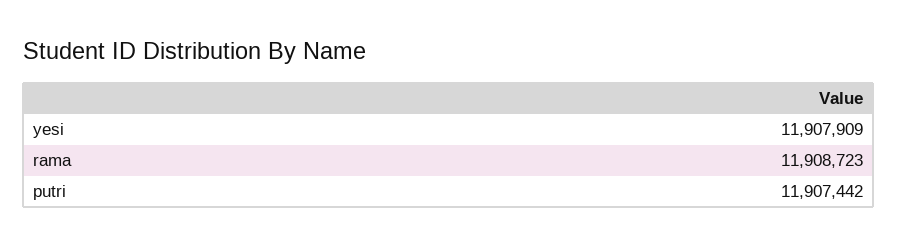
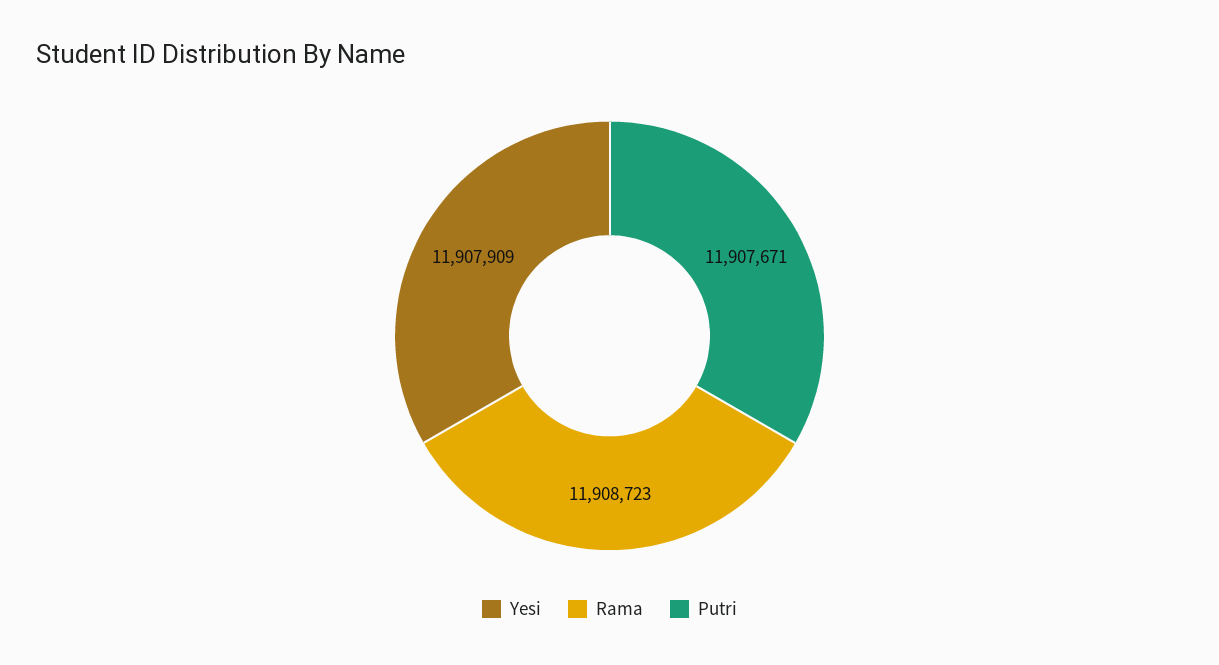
  {
    "yesi": 11907909,
    "rama": 11908723,
-   "putri": 11907442
+   "putri": 11907671
  }

